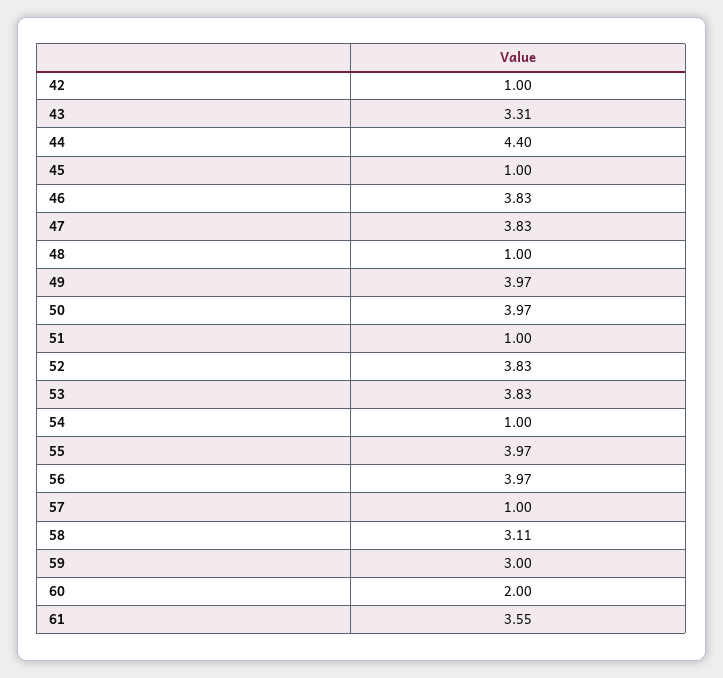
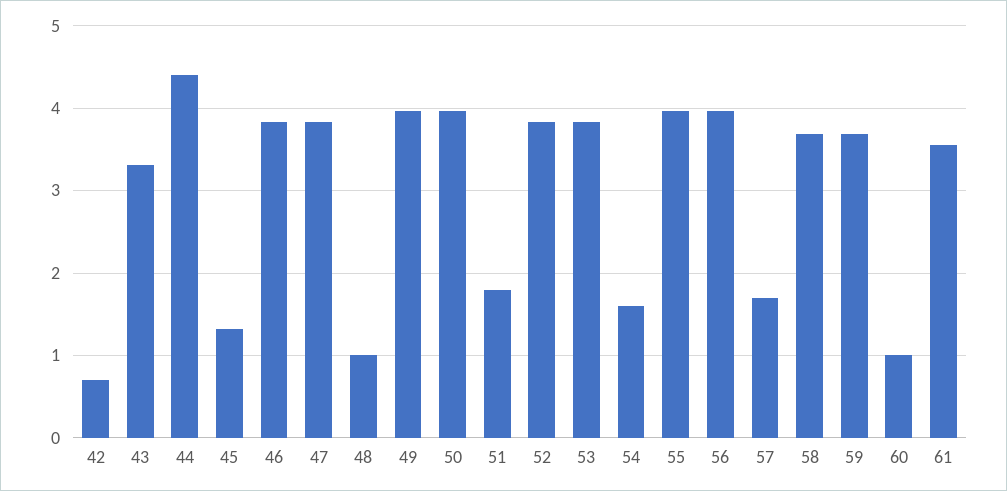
  {
-   "42": 1,
+   "42": 0.7,
    "43": 3.31,
    "44": 4.4,
-   "45": 1,
+   "45": 1.3,
    "46": 3.83,
    "47": 3.83,
    "48": 1,
    "49": 3.97,
    "50": 3.97,
-   "51": 1,
+   "51": 1.8,
    "52": 3.83,
    "53": 3.83,
-   "54": 1,
+   "54": 1.6,
    "55": 3.97,
    "56": 3.97,
-   "57": 1,
+   "57": 1.7,
-   "58": 3.11,
+   "58": 3.7,
-   "59": 3,
+   "59": 3.7,
-   "60": 2,
+   "60": 1,
    "61": 3.55
  }

